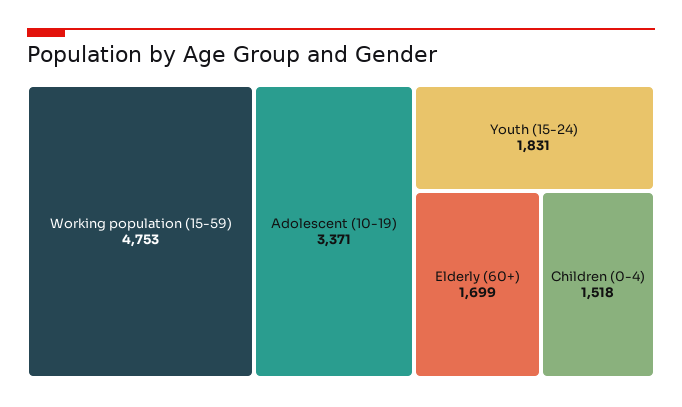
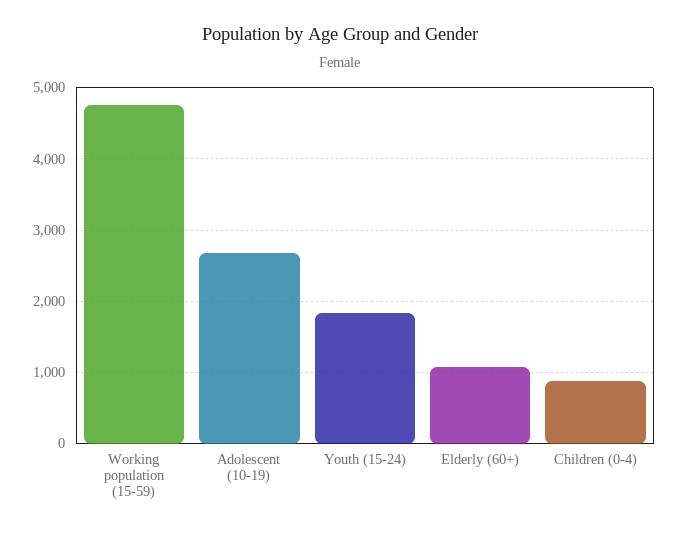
  {
    "Working population (15-59)": 4753,
-   "Adolescent (10-19)": 3371,
+   "Adolescent (10-19)": 2700,
    "Youth (15-24)": 1831,
-   "Elderly (60+)": 1699,
+   "Elderly (60+)": 1100,
-   "Children (0-4)": 1518
+   "Children (0-4)": 900
  }

